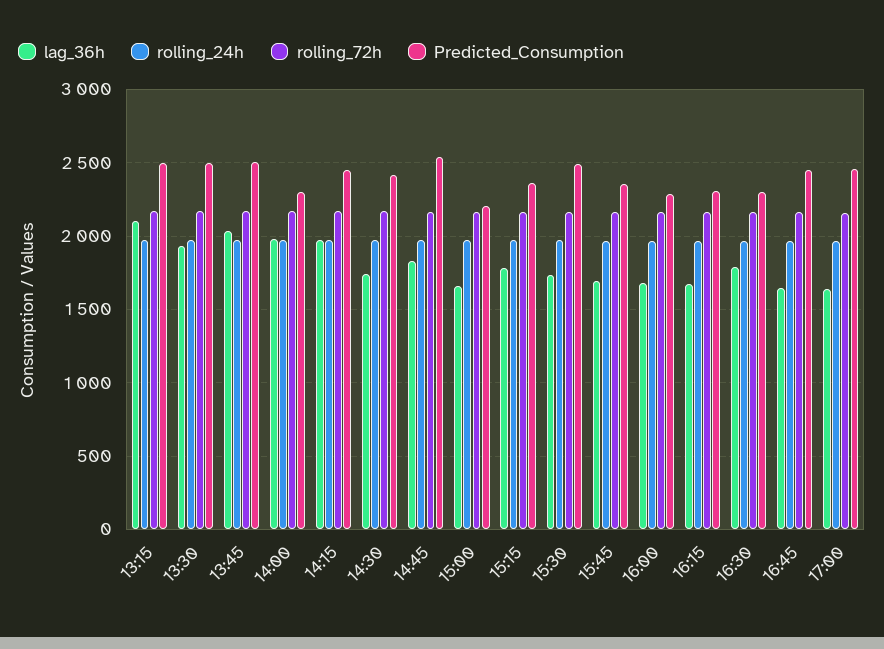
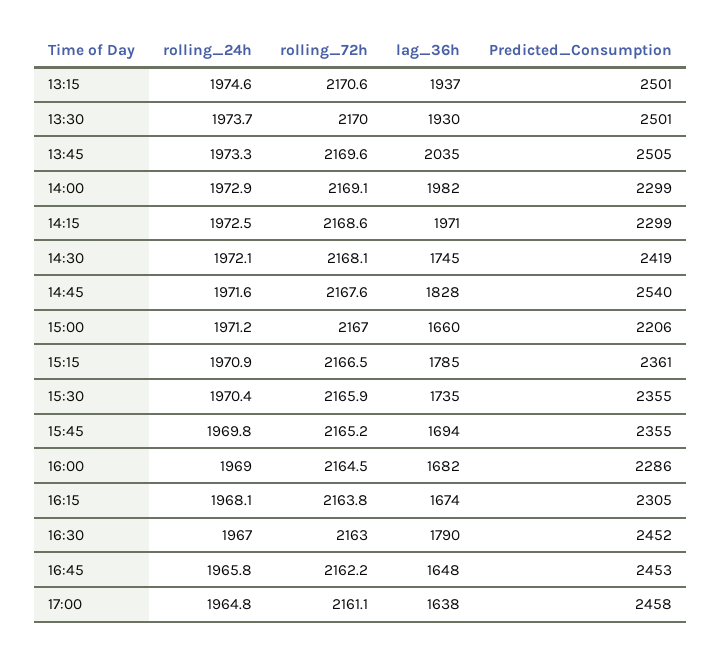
  {
    "lag_36h": {
-     "13:15": 2100,
+     "13:15": 1937,
      "13:30": 1930,
      "13:45": 2035,
      "14:00": 1982,
      "14:15": 1971,
      "14:30": 1745,
      "14:45": 1828,
      "15:00": 1660,
      "15:15": 1785,
      "15:30": 1735,
      "15:45": 1694,
      "16:00": 1682,
      "16:15": 1674,
      "16:30": 1790,
      "16:45": 1648,
      "17:00": 1638
    },
    "rolling_24h": {
      "13:15": 1974.6,
      "13:30": 1973.7,
      "13:45": 1973.3,
      "14:00": 1972.9,
      "14:15": 1972.5,
      "14:30": 1972.1,
      "14:45": 1971.6,
      "15:00": 1971.2,
      "15:15": 1970.9,
      "15:30": 1970.4,
      "15:45": 1969.8,
      "16:00": 1969,
      "16:15": 1968.1,
      "16:30": 1967,
      "16:45": 1965.8,
      "17:00": 1964.8
    },
    "rolling_72h": {
      "13:15": 2170.6,
      "13:30": 2170,
      "13:45": 2169.6,
      "14:00": 2169.1,
      "14:15": 2168.6,
      "14:30": 2168.1,
      "14:45": 2167.6,
      "15:00": 2167,
      "15:15": 2166.5,
      "15:30": 2165.9,
      "15:45": 2165.2,
      "16:00": 2164.5,
      "16:15": 2163.8,
      "16:30": 2163,
      "16:45": 2162.2,
      "17:00": 2161.1
    },
    "Predicted_Consumption": {
      "13:15": 2501,
      "13:30": 2501,
      "13:45": 2505,
      "14:00": 2299,
-     "14:15": 2450,
+     "14:15": 2299,
      "14:30": 2419,
      "14:45": 2540,
      "15:00": 2206,
      "15:15": 2361,
-     "15:30": 2500,
+     "15:30": 2355,
      "15:45": 2355,
      "16:00": 2286,
      "16:15": 2305,
-     "16:30": 2300,
+     "16:30": 2452,
      "16:45": 2453,
      "17:00": 2458
    }
  }

